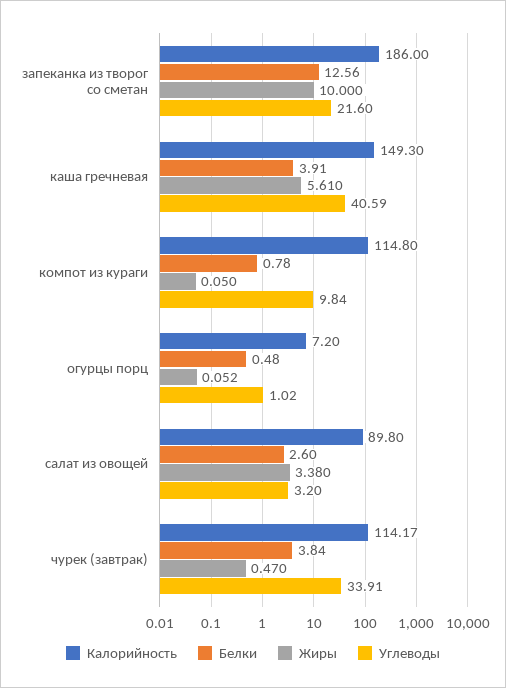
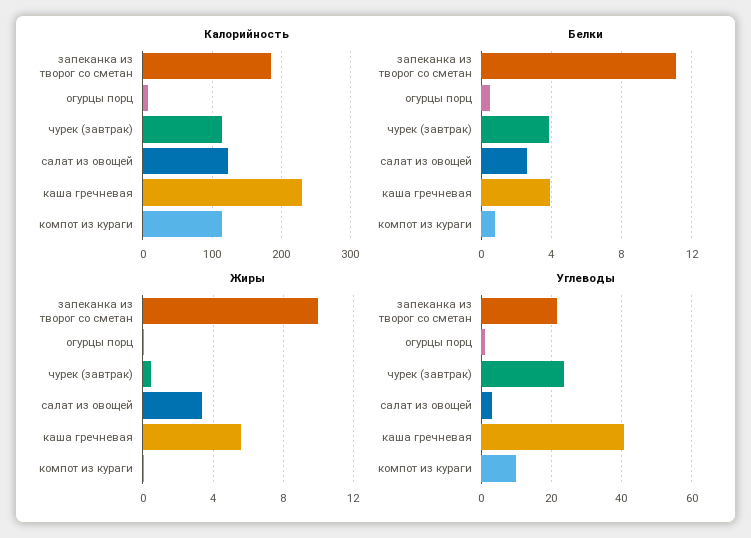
  {
    "Калорийность": {
      "запеканка из творог со сметан": 186,
-     "каша гречневая": 149.3,
+     "каша гречневая": 230,
      "компот из кураги": 114.8,
      "огурцы порц": 7.2,
-     "салат из овощей": 89.8,
+     "салат из овощей": 120,
      "чурек (завтрак)": 114.17
    },
    "Белки": {
-     "запеканка из творог со сметан": 12.56,
+     "запеканка из творог со сметан": 11,
      "каша гречневая": 3.91,
      "компот из кураги": 0.78,
      "огурцы порц": 0.48,
      "салат из овощей": 2.6,
      "чурек (завтрак)": 3.84
    },
    "Жиры": {
      "запеканка из творог со сметан": 10,
      "каша гречневая": 5.61,
      "компот из кураги": 0.05,
      "огурцы порц": 0.052,
      "салат из овощей": 3.38,
      "чурек (завтрак)": 0.47
    },
    "Углеводы": {
      "запеканка из творог со сметан": 21.6,
      "каша гречневая": 40.59,
      "компот из кураги": 9.84,
      "огурцы порц": 1.02,
      "салат из овощей": 3.2,
-     "чурек (завтрак)": 33.91
+     "чурек (завтрак)": 24
    }
  }

